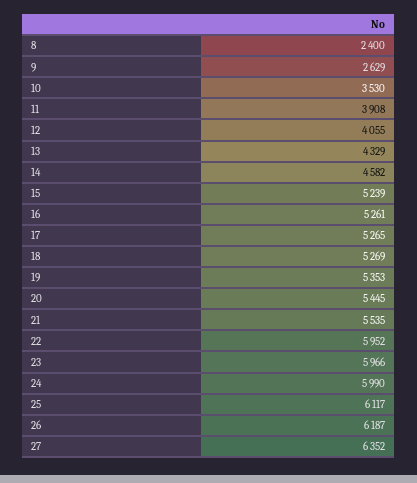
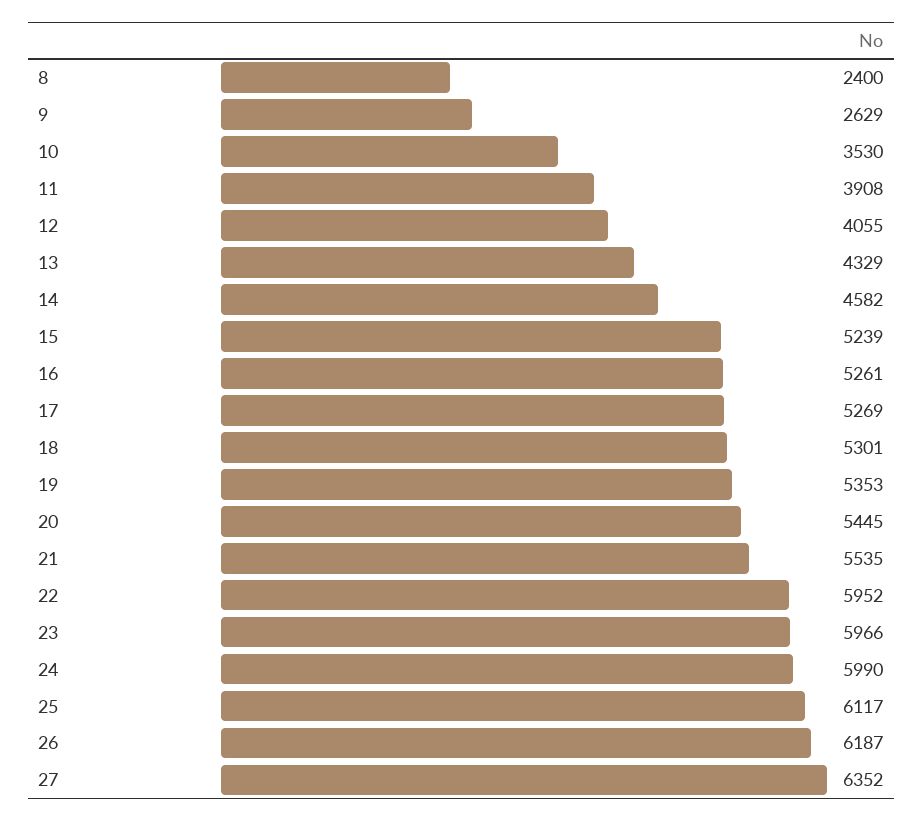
  {
    "8": 2400,
    "9": 2629,
    "10": 3530,
    "11": 3908,
    "12": 4055,
    "13": 4329,
    "14": 4582,
    "15": 5239,
    "16": 5261,
-   "17": 5265,
+   "17": 5269,
-   "18": 5269,
+   "18": 5301,
    "19": 5353,
    "20": 5445,
    "21": 5535,
    "22": 5952,
    "23": 5966,
    "24": 5990,
    "25": 6117,
    "26": 6187,
    "27": 6352
  }

